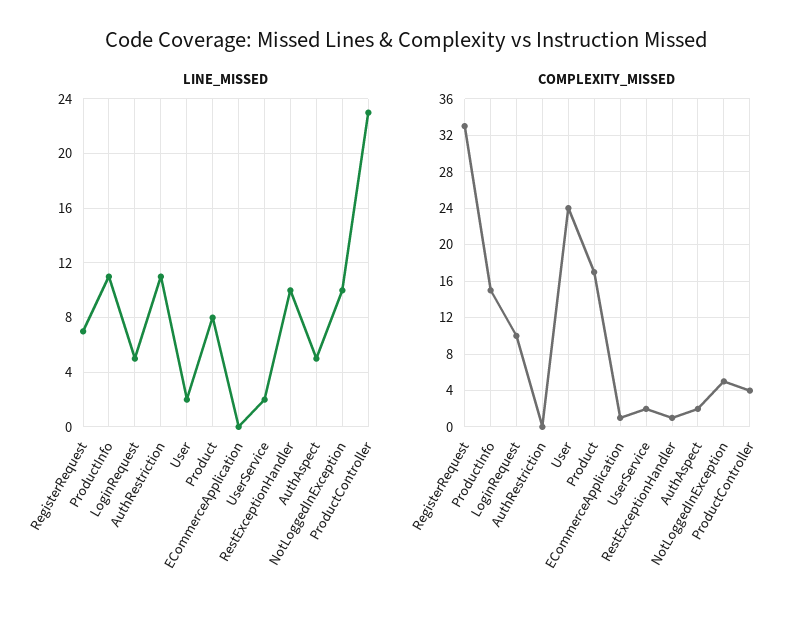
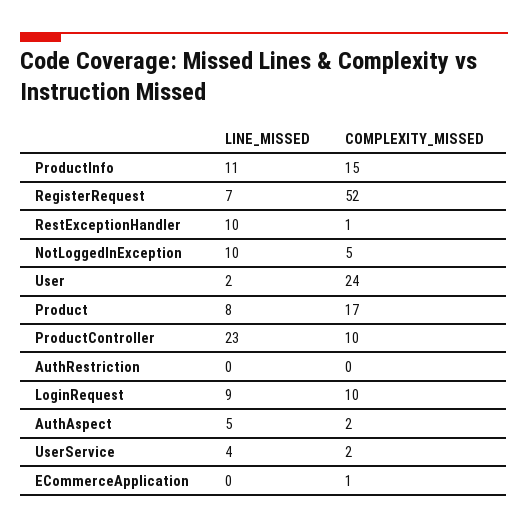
  {
    "LINE_MISSED": {
      "RegisterRequest": 7,
      "ProductInfo": 11,
-     "LoginRequest": 5,
+     "LoginRequest": 9,
-     "AuthRestriction": 11,
+     "AuthRestriction": 0,
      "User": 2,
      "Product": 8,
      "ECommerceApplication": 0,
-     "UserService": 2,
+     "UserService": 4,
      "RestExceptionHandler": 10,
      "AuthAspect": 5,
      "NotLoggedInException": 10,
      "ProductController": 23
    },
    "COMPLEXITY_MISSED": {
-     "RegisterRequest": 33,
+     "RegisterRequest": 52,
      "ProductInfo": 15,
      "LoginRequest": 10,
      "AuthRestriction": 0,
      "User": 24,
      "Product": 17,
      "ECommerceApplication": 1,
      "UserService": 2,
      "RestExceptionHandler": 1,
      "AuthAspect": 2,
      "NotLoggedInException": 5,
-     "ProductController": 4
+     "ProductController": 10
    }
  }

